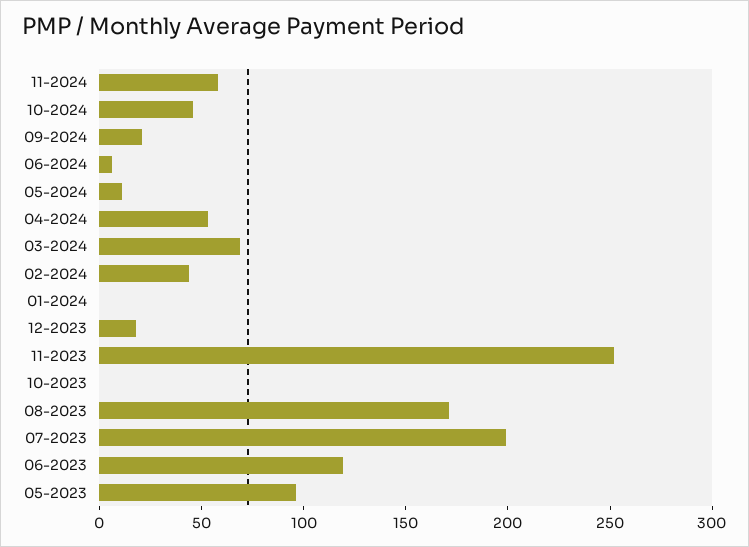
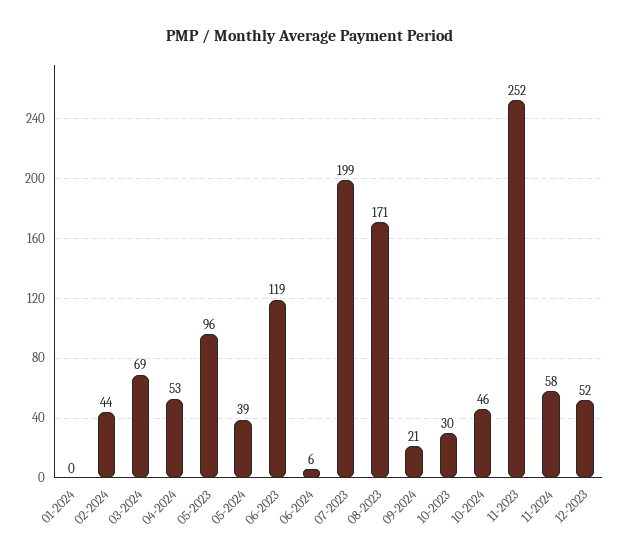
  {
    "11-2024": 58,
    "10-2024": 46,
    "09-2024": 21,
    "06-2024": 6,
-   "05-2024": 10,
+   "05-2024": 39,
    "04-2024": 53,
    "03-2024": 69,
    "02-2024": 44,
    "01-2024": 0,
-   "12-2023": 20,
+   "12-2023": 52,
    "11-2023": 252,
-   "10-2023": 0,
+   "10-2023": 30,
    "08-2023": 171,
    "07-2023": 199,
    "06-2023": 119,
    "05-2023": 96
  }

